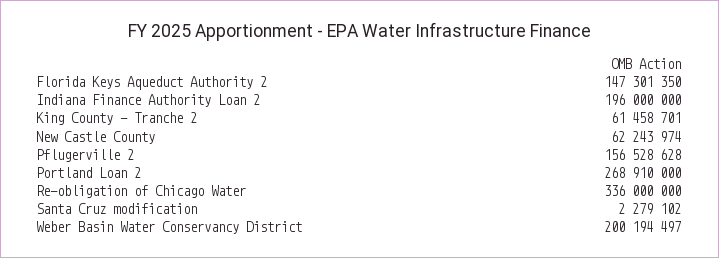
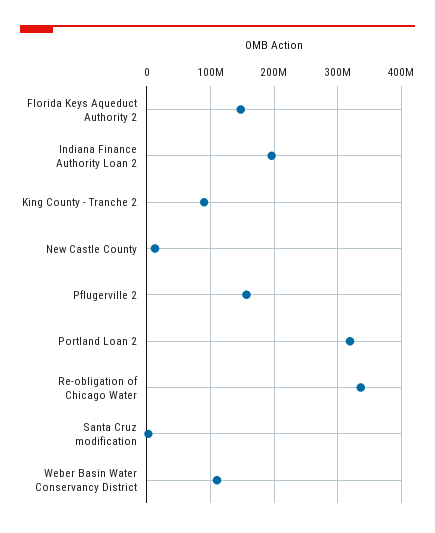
  {
    "Florida Keys Aqueduct Authority 2": 147301350,
    "Indiana Finance Authority Loan 2": 196000000,
-   "King County - Tranche 2": 61458701,
+   "King County - Tranche 2": 90000000,
-   "New Castle County": 62243974,
+   "New Castle County": 10000000,
    "Pflugerville 2": 156528628,
-   "Portland Loan 2": 268910000,
+   "Portland Loan 2": 320000000,
    "Re-obligation of Chicago Water": 336000000,
    "Santa Cruz modification": 2279102,
-   "Weber Basin Water Conservancy District": 200194497
+   "Weber Basin Water Conservancy District": 110000000
  }

